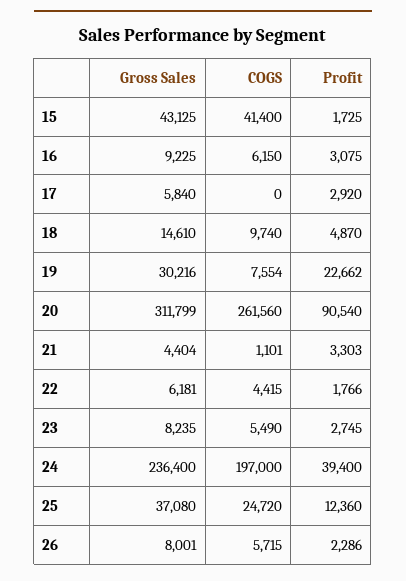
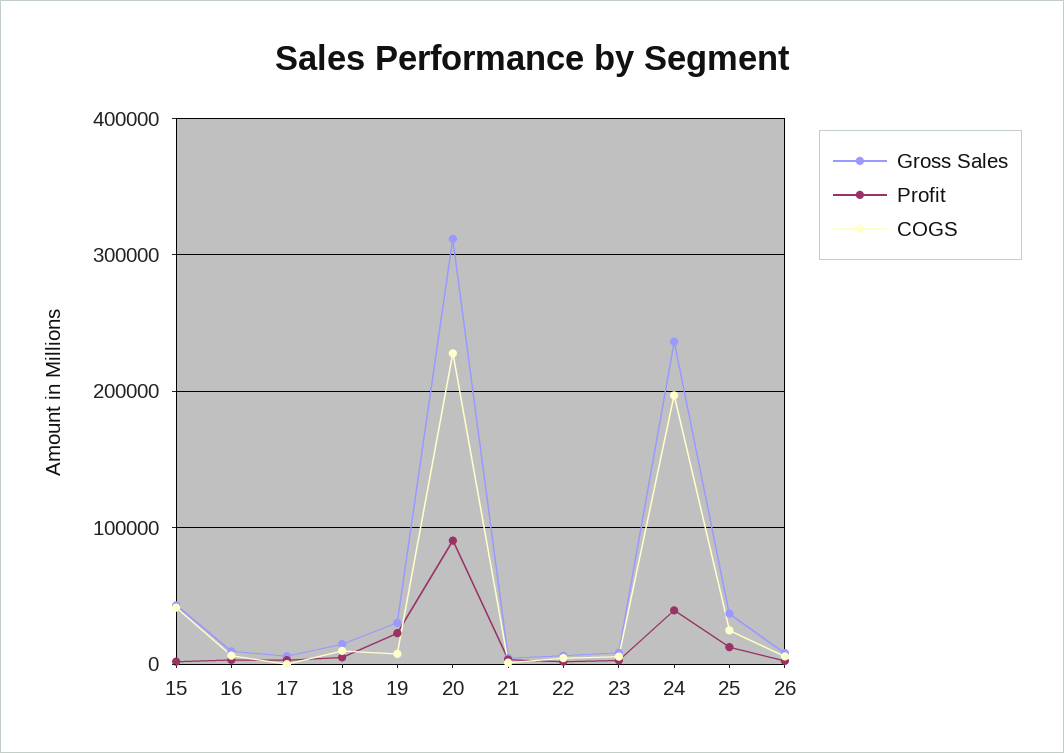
  {
    "Gross Sales": {
      "15": 43125,
      "16": 9225,
      "17": 5840,
      "18": 14610,
      "19": 30216,
      "20": 311799,
      "21": 4404,
      "22": 6181,
      "23": 8235,
      "24": 236400,
      "25": 37080,
      "26": 8001
    },
    "COGS": {
      "15": 41400,
      "16": 6150,
      "17": 0,
      "18": 9740,
      "19": 7554,
-     "20": 261560,
+     "20": 230000,
      "21": 1101,
      "22": 4415,
      "23": 5490,
      "24": 197000,
      "25": 24720,
      "26": 5715
    },
    "Profit": {
      "15": 1725,
      "16": 3075,
      "17": 2920,
      "18": 4870,
      "19": 22662,
      "20": 90540,
      "21": 3303,
      "22": 1766,
      "23": 2745,
      "24": 39400,
      "25": 12360,
      "26": 2286
    }
  }

